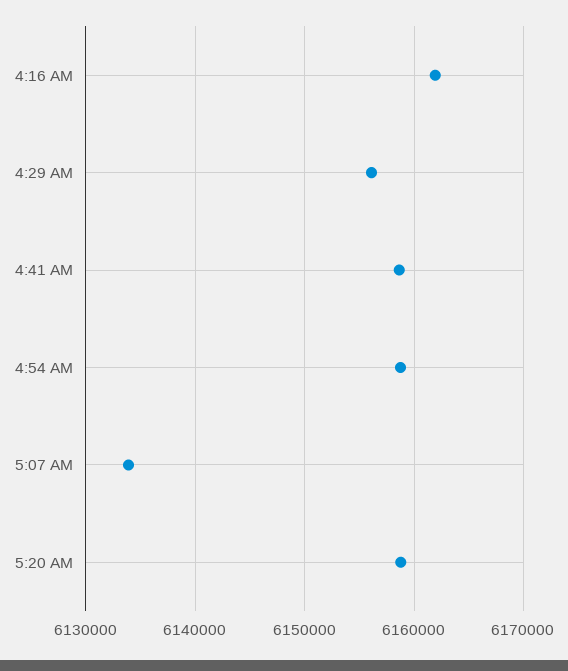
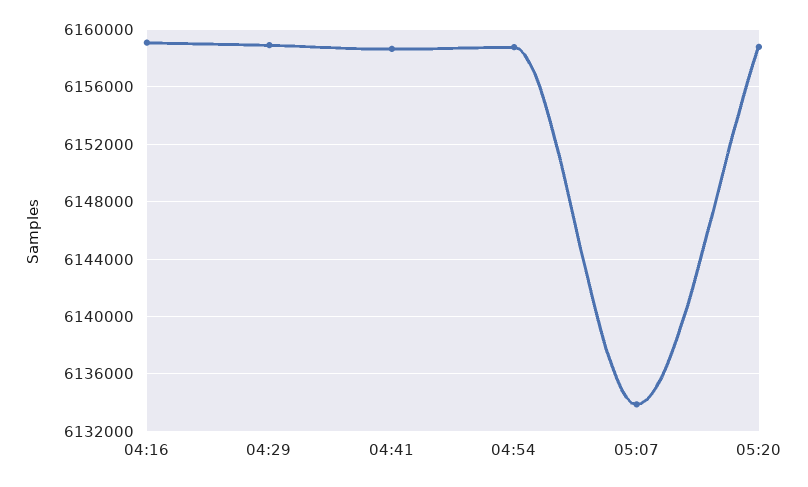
  {
-   "4:16 AM": 6162000,
+   "4:16 AM": 6159000,
-   "4:29 AM": 6156000,
+   "4:29 AM": 6159000,
    "4:41 AM": 6158500,
    "4:54 AM": 6159000,
    "5:07 AM": 6134000,
    "5:20 AM": 6159000
  }

